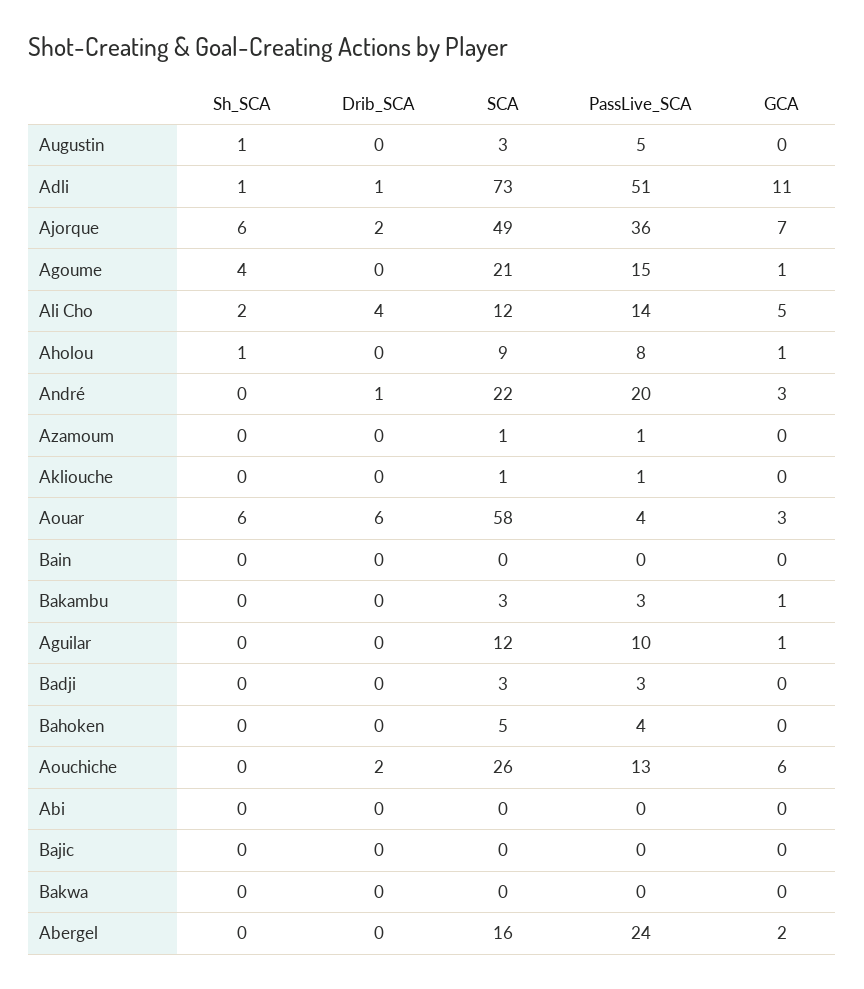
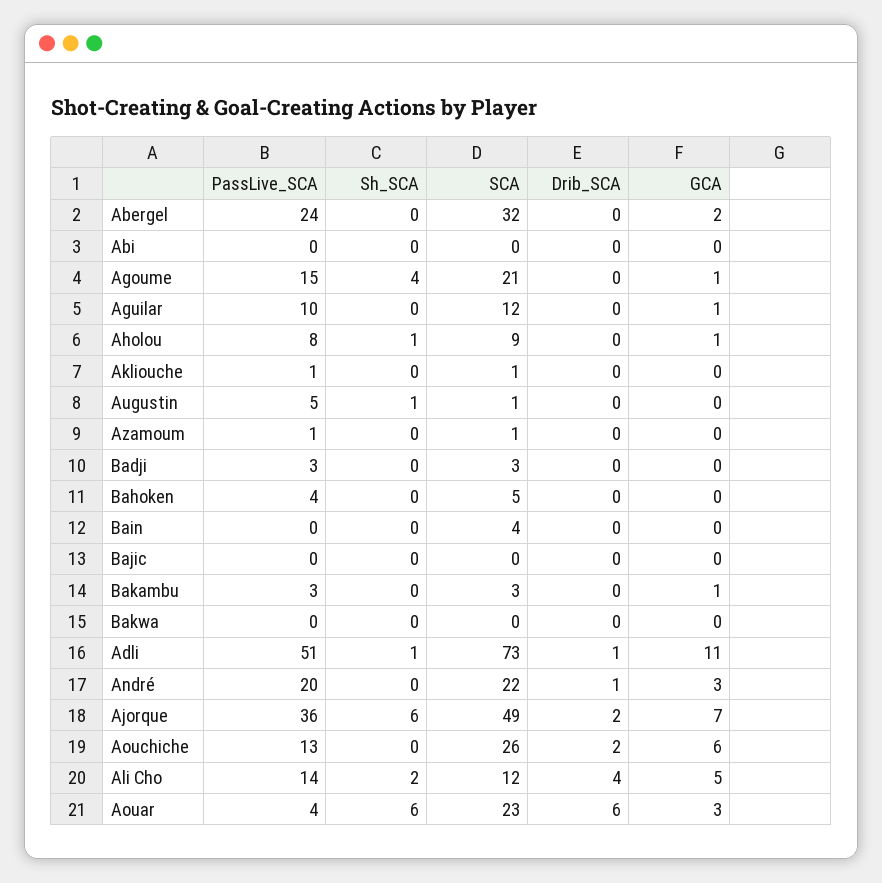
  {
    "Sh_SCA": {
      "Augustin": 1,
      "Adli": 1,
      "Ajorque": 6,
      "Agoume": 4,
      "Ali Cho": 2,
      "Aholou": 1,
      "André": 0,
      "Azamoum": 0,
      "Akliouche": 0,
      "Aouar": 6,
      "Bain": 0,
      "Bakambu": 0,
      "Aguilar": 0,
      "Badji": 0,
      "Bahoken": 0,
      "Aouchiche": 0,
      "Abi": 0,
      "Bajic": 0,
      "Bakwa": 0,
      "Abergel": 0
    },
    "Drib_SCA": {
      "Augustin": 0,
      "Adli": 1,
      "Ajorque": 2,
      "Agoume": 0,
      "Ali Cho": 4,
      "Aholou": 0,
      "André": 1,
      "Azamoum": 0,
      "Akliouche": 0,
      "Aouar": 6,
      "Bain": 0,
      "Bakambu": 0,
      "Aguilar": 0,
      "Badji": 0,
      "Bahoken": 0,
      "Aouchiche": 2,
      "Abi": 0,
      "Bajic": 0,
      "Bakwa": 0,
      "Abergel": 0
    },
    "SCA": {
-     "Augustin": 3,
+     "Augustin": 1,
      "Adli": 73,
      "Ajorque": 49,
      "Agoume": 21,
      "Ali Cho": 12,
      "Aholou": 9,
      "André": 22,
      "Azamoum": 1,
      "Akliouche": 1,
-     "Aouar": 58,
+     "Aouar": 23,
-     "Bain": 0,
+     "Bain": 4,
      "Bakambu": 3,
      "Aguilar": 12,
      "Badji": 3,
      "Bahoken": 5,
      "Aouchiche": 26,
      "Abi": 0,
      "Bajic": 0,
      "Bakwa": 0,
-     "Abergel": 16
+     "Abergel": 32
    },
    "PassLive_SCA": {
      "Augustin": 5,
      "Adli": 51,
      "Ajorque": 36,
      "Agoume": 15,
      "Ali Cho": 14,
      "Aholou": 8,
      "André": 20,
      "Azamoum": 1,
      "Akliouche": 1,
      "Aouar": 4,
      "Bain": 0,
      "Bakambu": 3,
      "Aguilar": 10,
      "Badji": 3,
      "Bahoken": 4,
      "Aouchiche": 13,
      "Abi": 0,
      "Bajic": 0,
      "Bakwa": 0,
      "Abergel": 24
    },
    "GCA": {
      "Augustin": 0,
      "Adli": 11,
      "Ajorque": 7,
      "Agoume": 1,
      "Ali Cho": 5,
      "Aholou": 1,
      "André": 3,
      "Azamoum": 0,
      "Akliouche": 0,
      "Aouar": 3,
      "Bain": 0,
      "Bakambu": 1,
      "Aguilar": 1,
      "Badji": 0,
      "Bahoken": 0,
      "Aouchiche": 6,
      "Abi": 0,
      "Bajic": 0,
      "Bakwa": 0,
      "Abergel": 2
    }
  }

